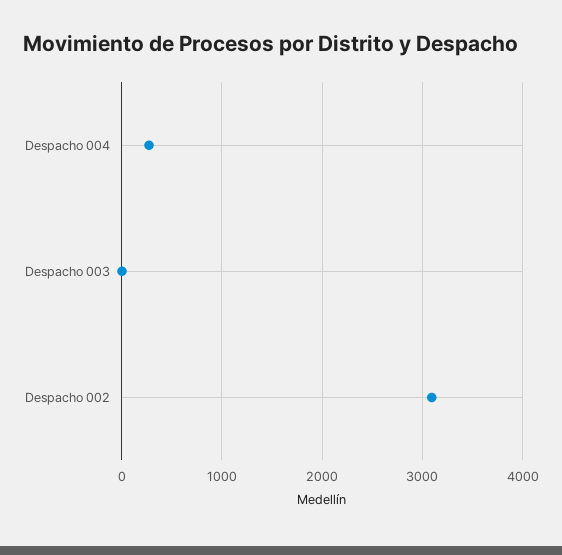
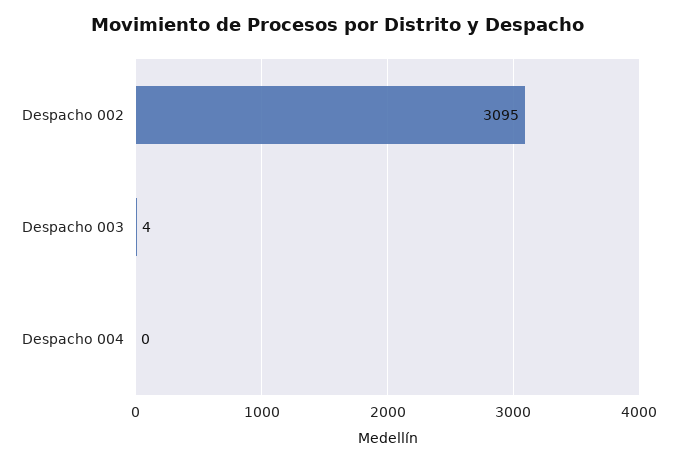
  {
-   "Despacho 004": 300,
+   "Despacho 004": 0,
    "Despacho 003": 4,
    "Despacho 002": 3095
  }

